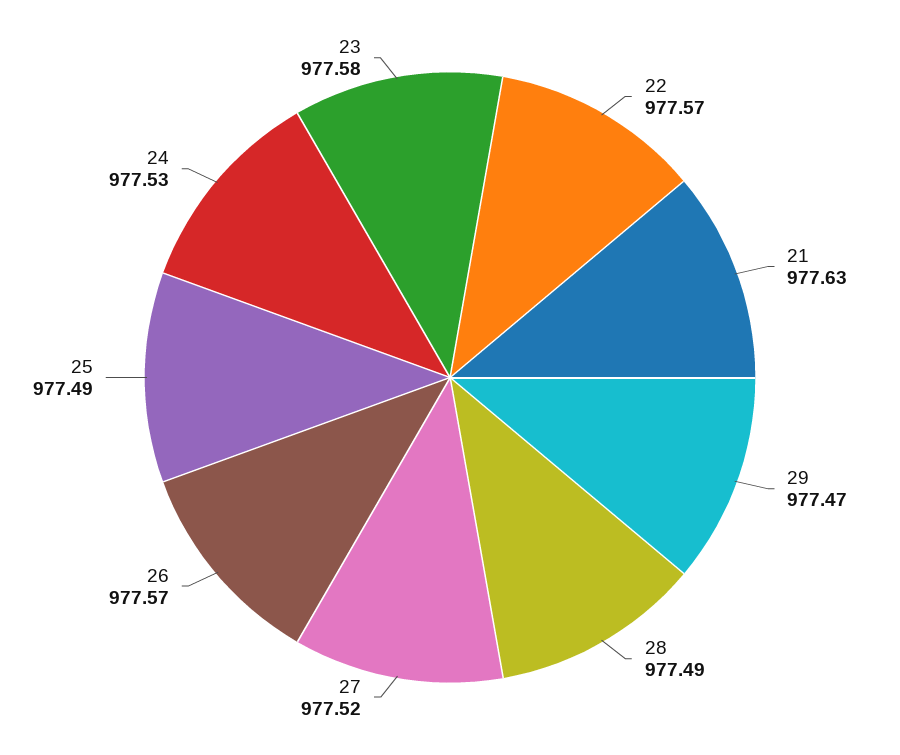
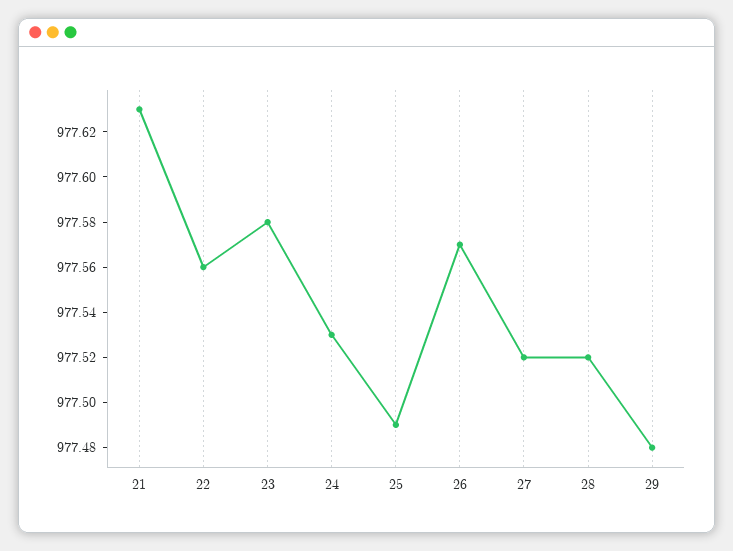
  {
-   "22": 977.57,
+   "22": 977.56,
    "21": 977.63,
-   "29": 977.47,
+   "29": 977.48,
-   "28": 977.49,
+   "28": 977.52,
    "27": 977.52,
    "26": 977.57,
    "25": 977.49,
    "24": 977.53,
    "23": 977.58
  }

